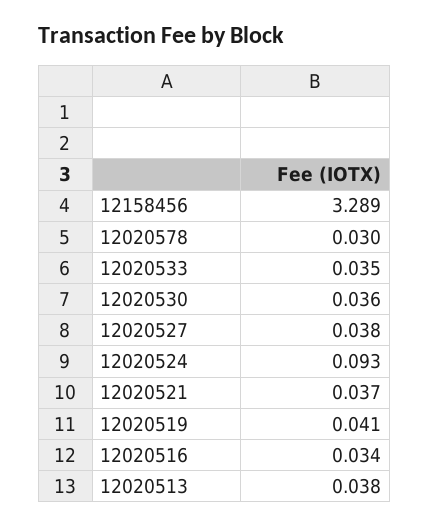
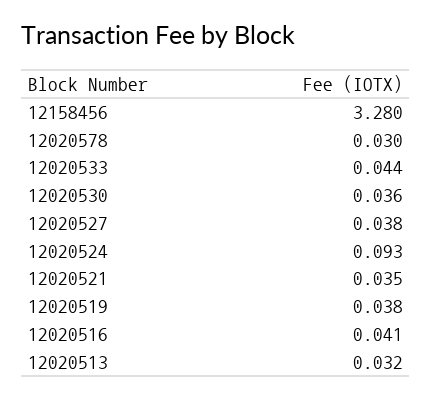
  {
-   "12158456": 3.289,
+   "12158456": 3.28,
    "12020578": 0.03,
-   "12020533": 0.035,
+   "12020533": 0.044,
    "12020530": 0.036,
    "12020527": 0.038,
    "12020524": 0.093,
-   "12020521": 0.037,
+   "12020521": 0.035,
-   "12020519": 0.041,
+   "12020519": 0.038,
-   "12020516": 0.034,
+   "12020516": 0.041,
-   "12020513": 0.038
+   "12020513": 0.032
  }

